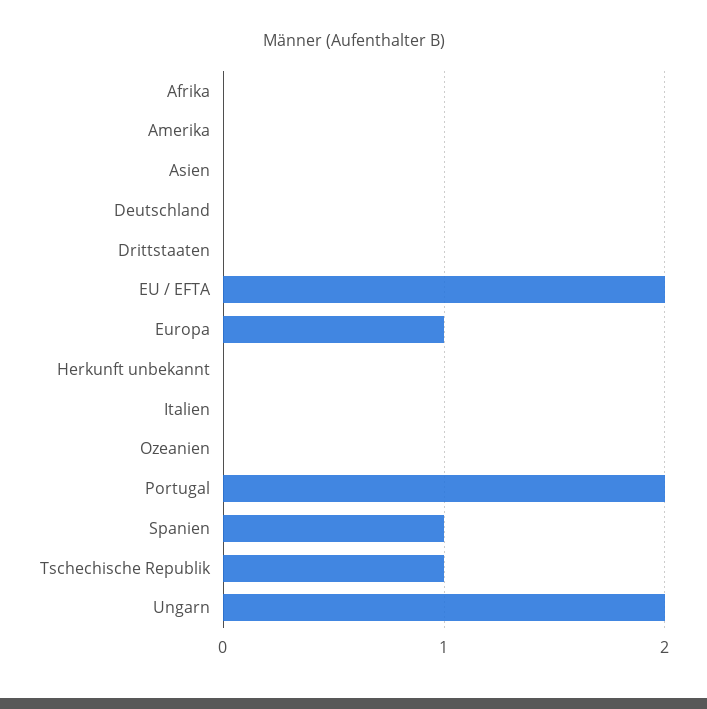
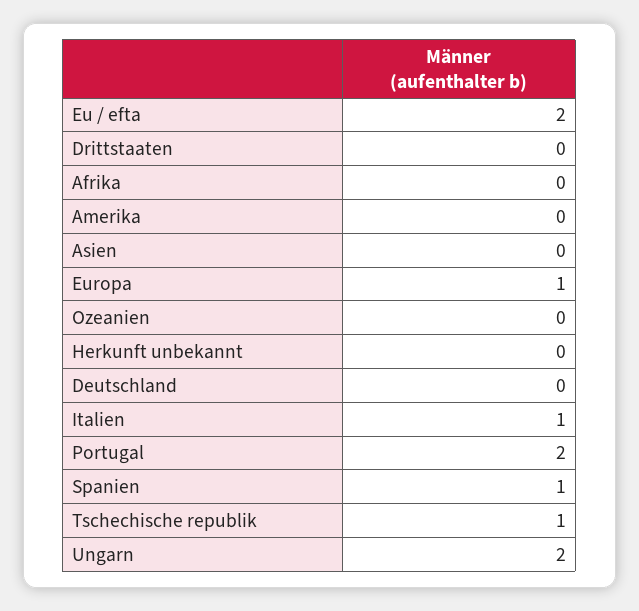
  {
    "Afrika": 0,
    "Amerika": 0,
    "Asien": 0,
    "Deutschland": 0,
    "Drittstaaten": 0,
    "EU / EFTA": 2,
    "Europa": 1,
    "Herkunft unbekannt": 0,
-   "Italien": 0,
+   "Italien": 1,
    "Ozeanien": 0,
    "Portugal": 2,
    "Spanien": 1,
    "Tschechische Republik": 1,
    "Ungarn": 2
  }

